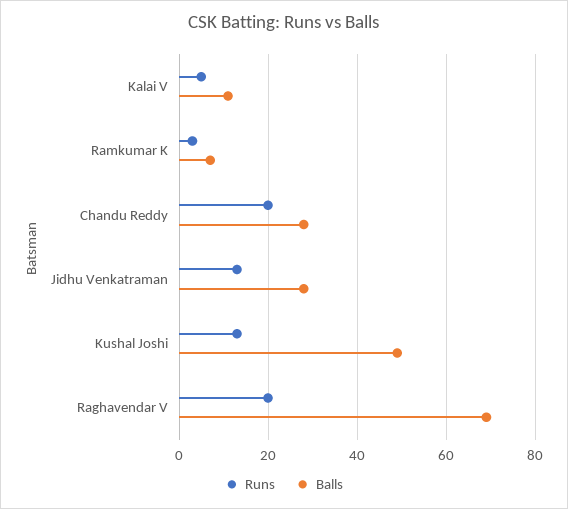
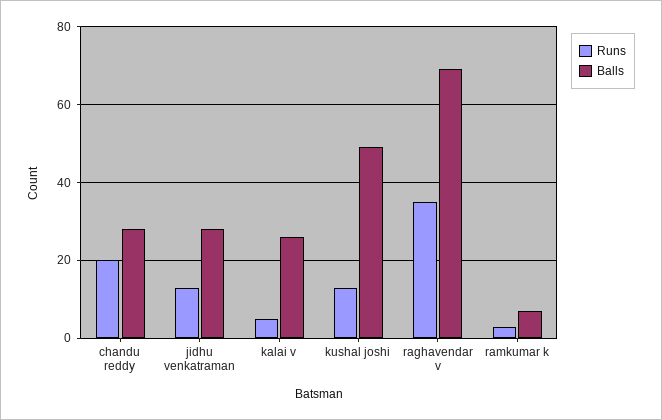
  {
    "Runs": {
      "Kalai V": 5,
      "Ramkumar K": 5,
      "Chandu Reddy": 20,
      "Jidhu Venkatraman": 15,
      "Kushal Joshi": 15,
-     "Raghavendar V": 20
+     "Raghavendar V": 35
    },
    "Balls": {
-     "Kalai V": 10,
+     "Kalai V": 25,
      "Ramkumar K": 5,
      "Chandu Reddy": 30,
      "Jidhu Venkatraman": 30,
      "Kushal Joshi": 50,
      "Raghavendar V": 70
    }
  }

